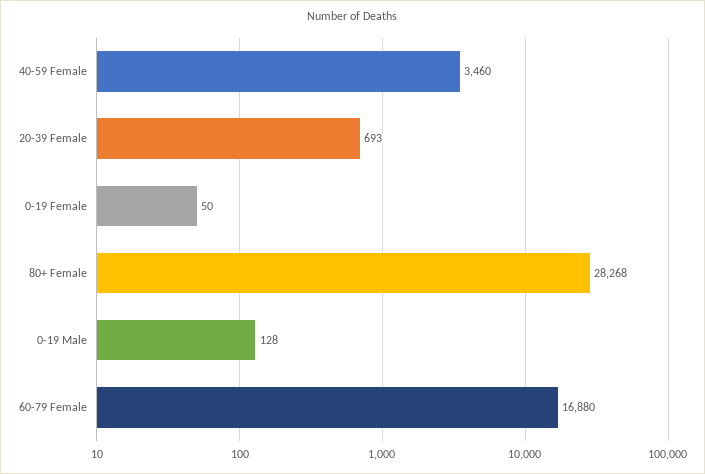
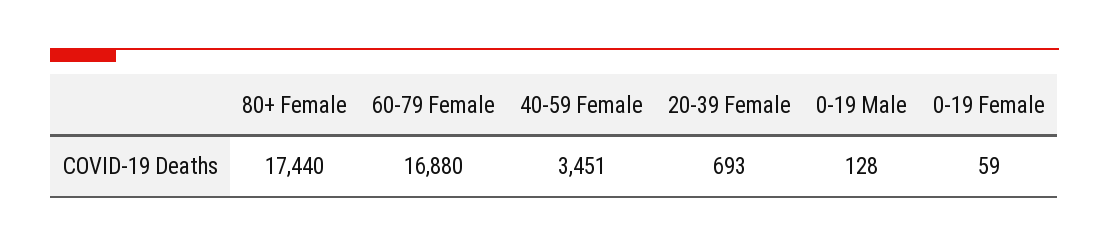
  {
-   "40-59 Female": 3460,
+   "40-59 Female": 3451,
    "20-39 Female": 693,
-   "0-19 Female": 50,
+   "0-19 Female": 59,
-   "80+ Female": 28268,
+   "80+ Female": 17440,
    "0-19 Male": 128,
    "60-79 Female": 16880
  }

